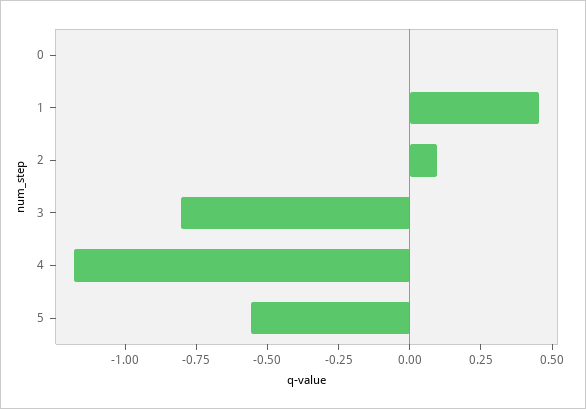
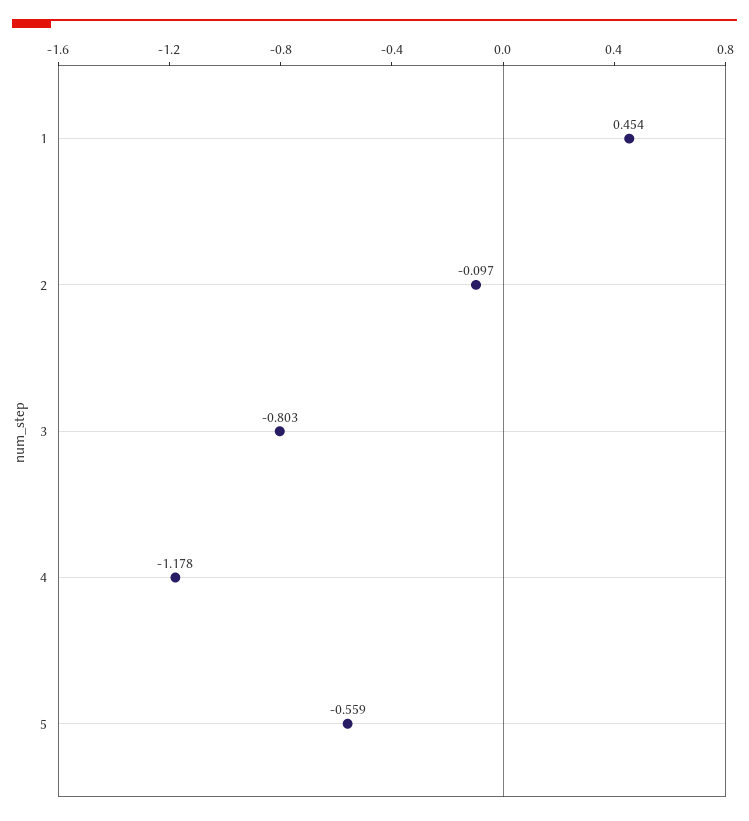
  {
-   "0": 0,
    "1": 0.454,
-   "2": 0.1,
+   "2": -0.097,
    "3": -0.803,
    "4": -1.178,
    "5": -0.559
  }

